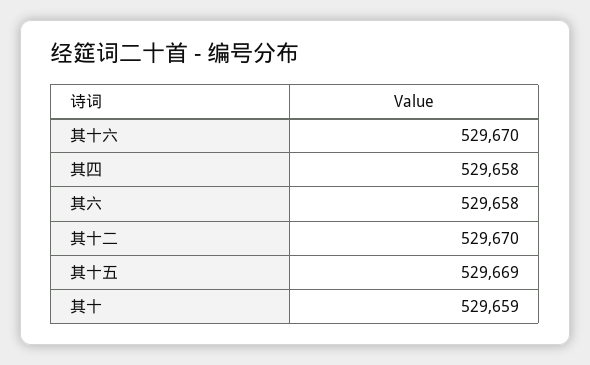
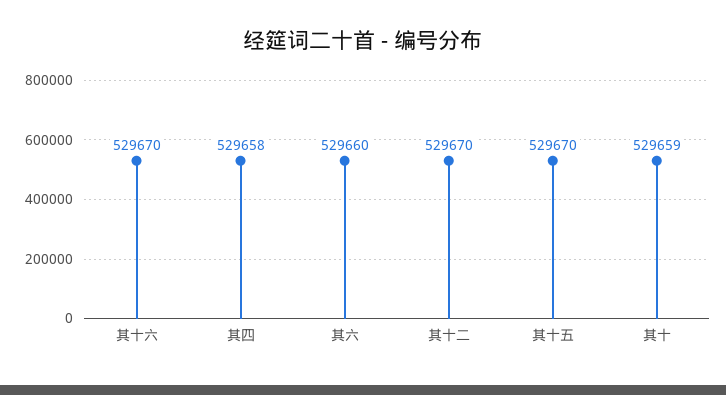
  {
    "其十六": 529670,
    "其四": 529658,
-   "其六": 529658,
+   "其六": 529660,
    "其十二": 529670,
-   "其十五": 529669,
+   "其十五": 529670,
    "其十": 529659
  }

